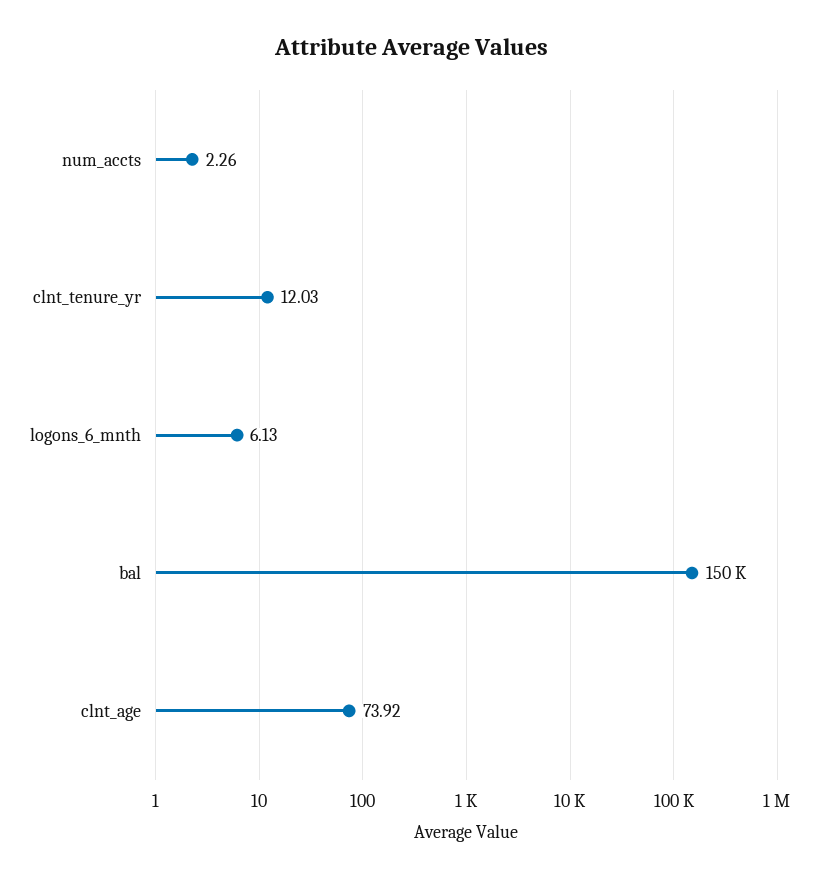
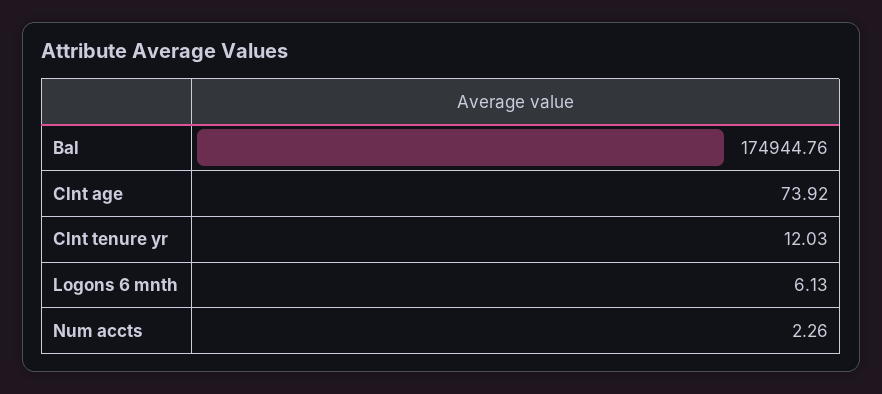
  {
    "num_accts": 2.26,
    "clnt_tenure_yr": 12.03,
    "logons_6_mnth": 6.13,
-   "bal": 150000,
+   "bal": 174944.76,
    "clnt_age": 73.92
  }

